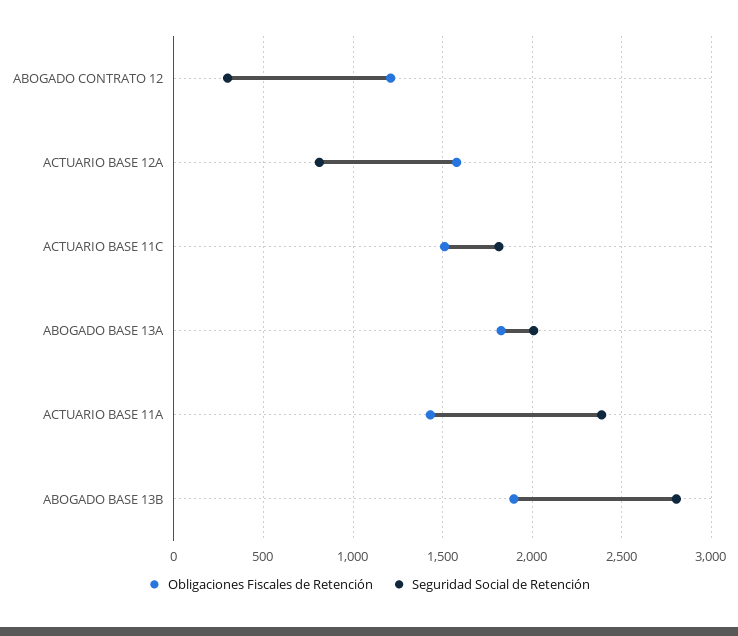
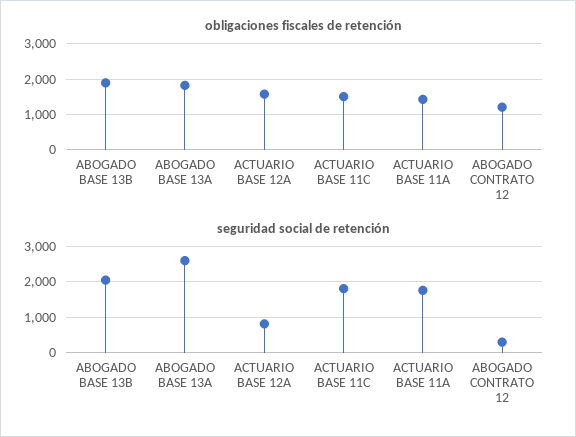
  {
    "Obligaciones Fiscales de Retención": {
      "ABOGADO CONTRATO 12": 1200,
      "ACTUARIO BASE 12A": 1600,
      "ACTUARIO BASE 11C": 1500,
      "ABOGADO BASE 13A": 1850,
      "ACTUARIO BASE 11A": 1450,
      "ABOGADO BASE 13B": 1900
    },
    "Seguridad Social de Retención": {
      "ABOGADO CONTRATO 12": 300,
      "ACTUARIO BASE 12A": 800,
      "ACTUARIO BASE 11C": 1800,
-     "ABOGADO BASE 13A": 2000,
+     "ABOGADO BASE 13A": 2600,
-     "ACTUARIO BASE 11A": 2400,
+     "ACTUARIO BASE 11A": 1800,
-     "ABOGADO BASE 13B": 2800
+     "ABOGADO BASE 13B": 2000
    }
  }

